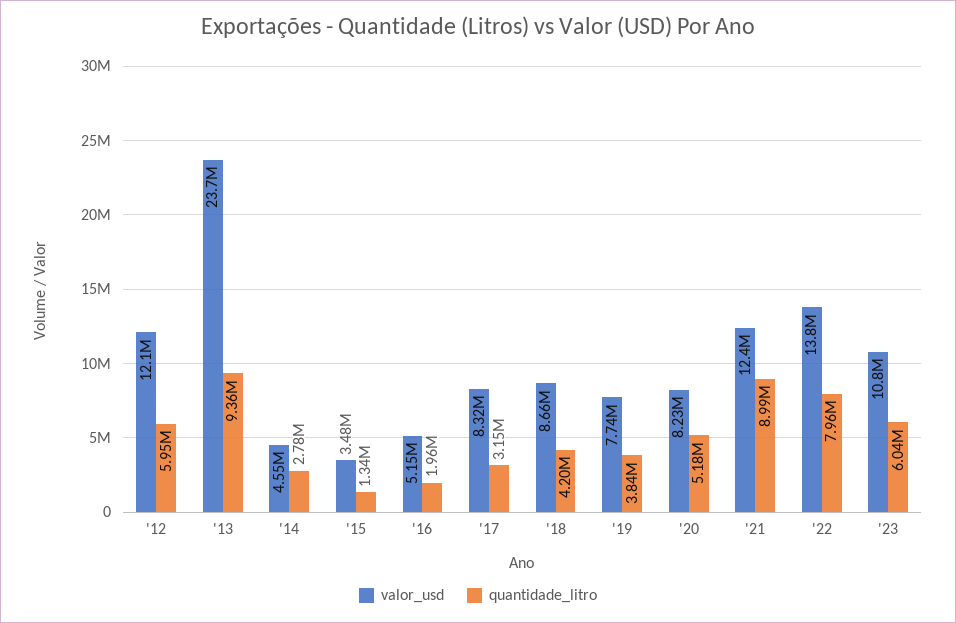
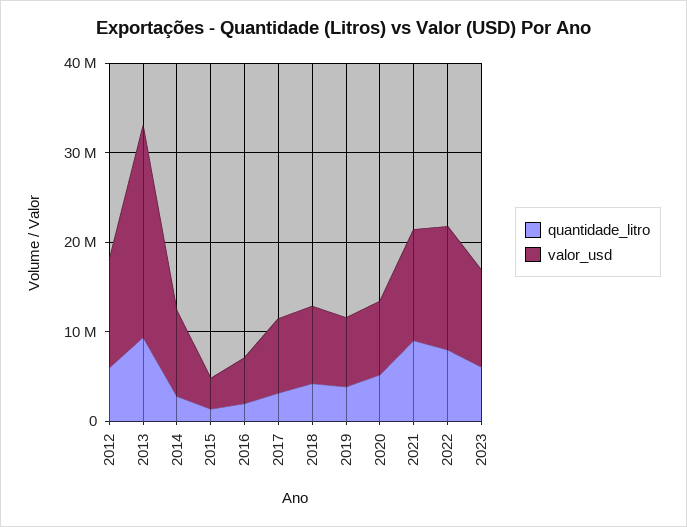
  {
    "valor_usd": {
      "'12": 12100000,
      "'13": 23700000,
-     "'14": 4550000,
+     "'14": 10000000,
      "'15": 3480000,
      "'16": 5150000,
      "'17": 8320000,
      "'18": 8660000,
      "'19": 7740000,
      "'20": 8230000,
      "'21": 12400000,
      "'22": 13800000,
      "'23": 10800000
    },
    "quantidade_litro": {
      "'12": 5950000,
      "'13": 9360000,
      "'14": 2780000,
      "'15": 1340000,
      "'16": 1960000,
      "'17": 3150000,
      "'18": 4200000,
      "'19": 3840000,
      "'20": 5180000,
      "'21": 8990000,
      "'22": 7960000,
      "'23": 6040000
    }
  }

